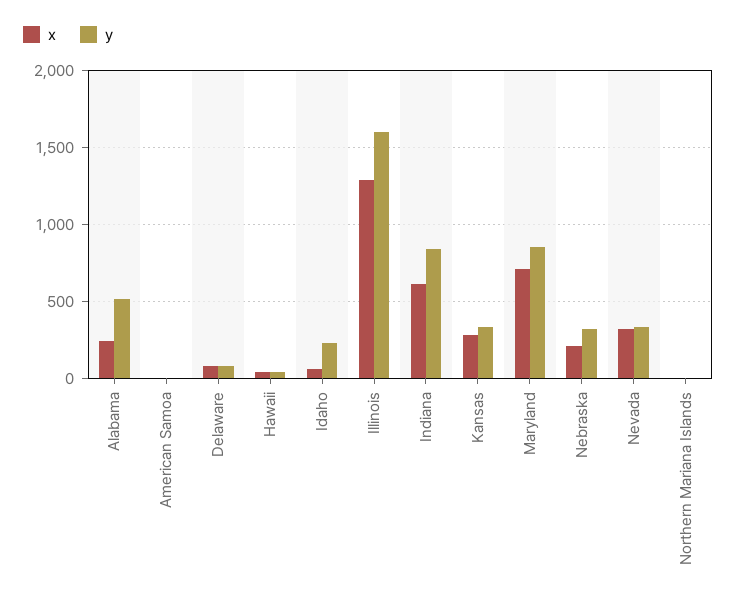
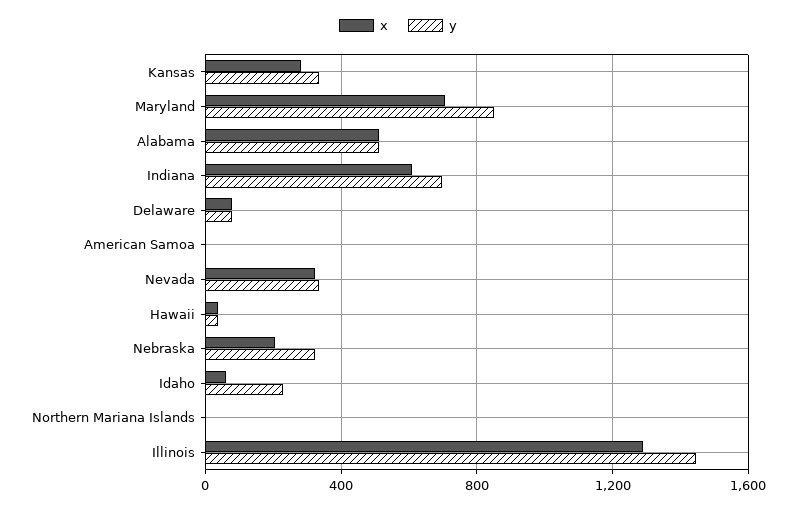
  {
    "x": {
-     "Alabama": 250,
+     "Alabama": 500,
      "American Samoa": 0,
      "Delaware": 100,
      "Hawaii": 50,
      "Idaho": 50,
      "Illinois": 1300,
      "Indiana": 600,
      "Kansas": 300,
      "Maryland": 700,
      "Nebraska": 200,
      "Nevada": 300,
      "Northern Mariana Islands": 0
    },
    "y": {
      "Alabama": 500,
      "American Samoa": 0,
      "Delaware": 100,
      "Hawaii": 50,
      "Idaho": 250,
-     "Illinois": 1600,
+     "Illinois": 1450,
-     "Indiana": 850,
+     "Indiana": 700,
      "Kansas": 350,
      "Maryland": 850,
      "Nebraska": 300,
      "Nevada": 350,
      "Northern Mariana Islands": 0
    }
  }

